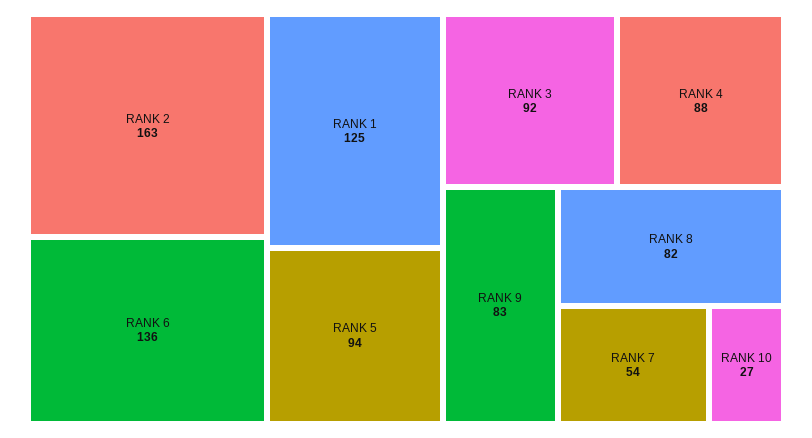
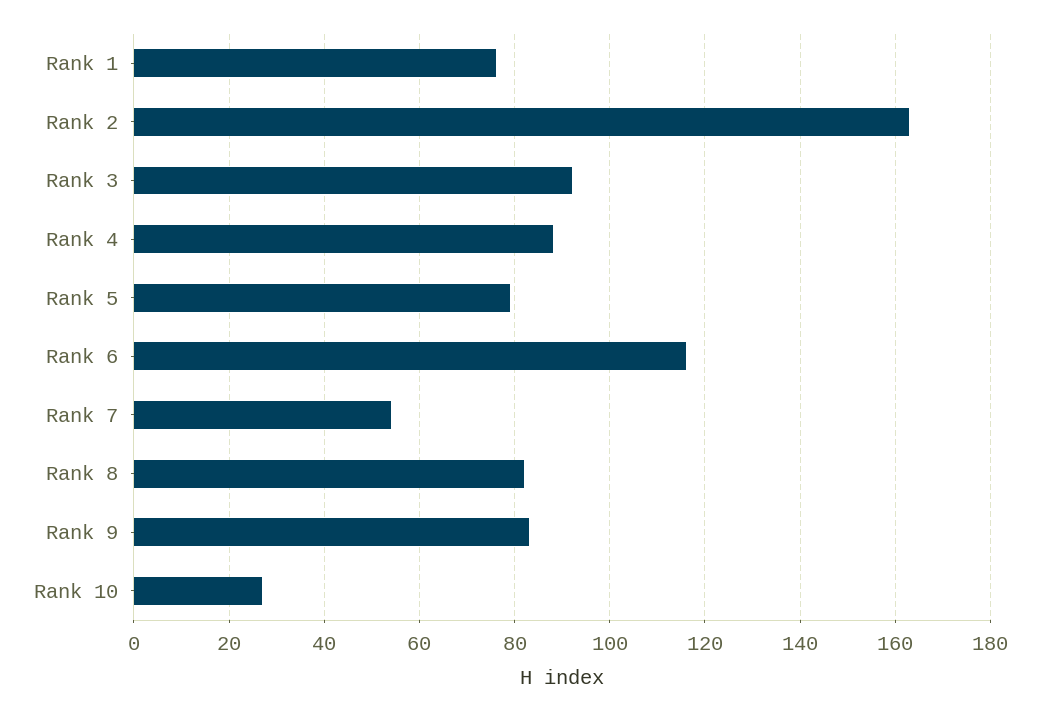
  {
    "RANK 2": 163,
-   "RANK 6": 136,
+   "RANK 6": 115,
-   "RANK 1": 125,
+   "RANK 1": 75,
-   "RANK 5": 94,
+   "RANK 5": 80,
    "RANK 3": 92,
    "RANK 4": 88,
    "RANK 9": 83,
    "RANK 8": 82,
    "RANK 7": 54,
    "RANK 10": 27
  }

